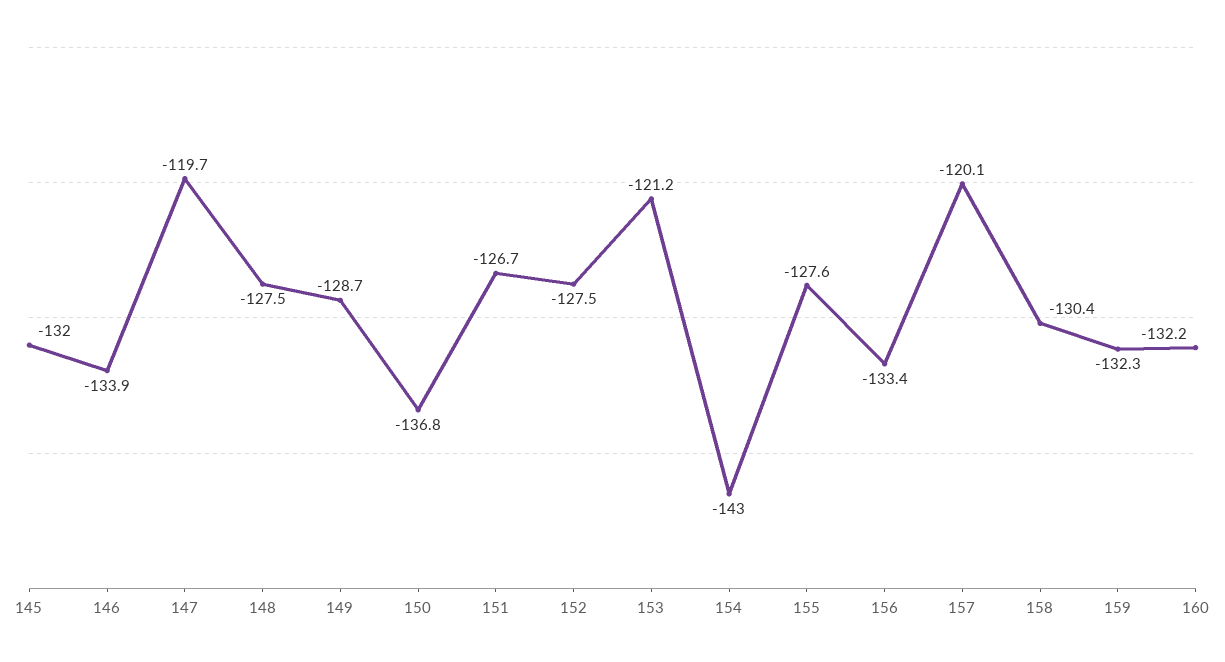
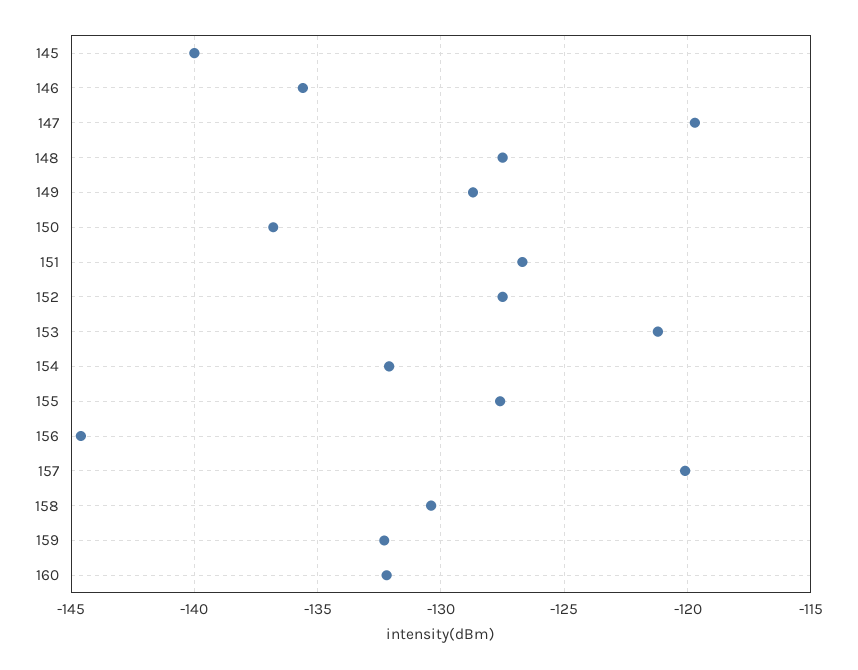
  {
-   "145": -132,
+   "145": -140,
-   "146": -133.9,
+   "146": -135.5,
    "147": -119.7,
    "148": -127.5,
    "149": -128.7,
    "150": -136.8,
    "151": -126.7,
    "152": -127.5,
    "153": -121.2,
-   "154": -143,
+   "154": -132,
    "155": -127.6,
-   "156": -133.4,
+   "156": -144.5,
    "157": -120.1,
    "158": -130.4,
    "159": -132.3,
    "160": -132.2
  }

